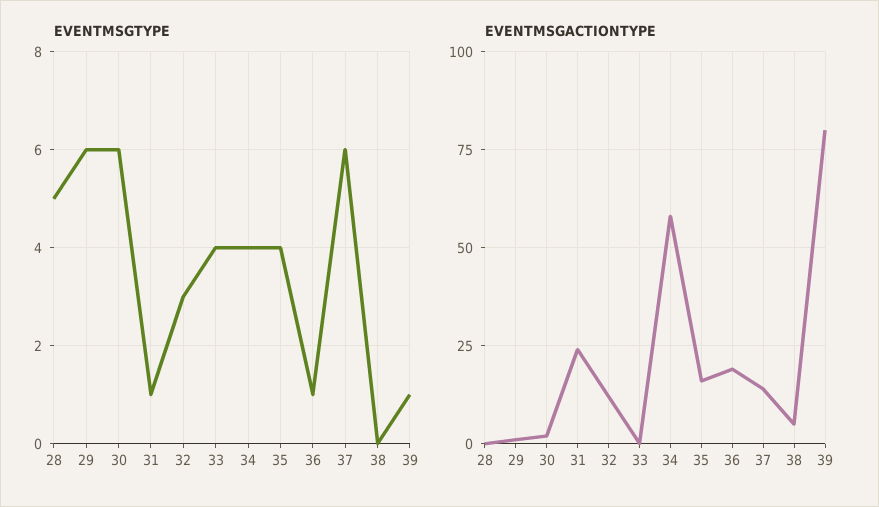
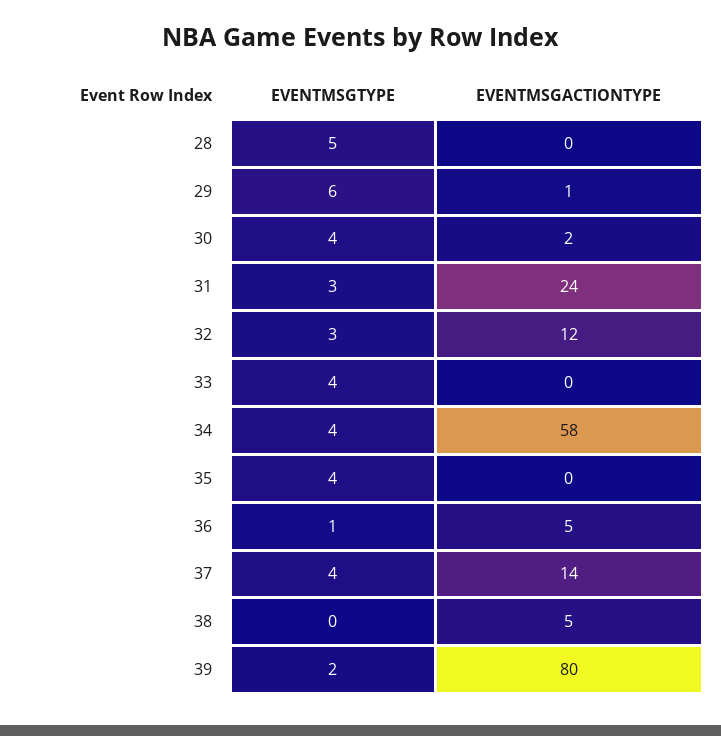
  {
    "EVENTMSGTYPE": {
      "28": 5,
      "29": 6,
-     "30": 6,
+     "30": 4,
-     "31": 1,
+     "31": 3,
      "32": 3,
      "33": 4,
      "34": 4,
      "35": 4,
      "36": 1,
-     "37": 6,
+     "37": 4,
      "38": 0,
-     "39": 1
+     "39": 2
    },
    "EVENTMSGACTIONTYPE": {
      "28": 0,
      "29": 1,
      "30": 2,
      "31": 24,
      "32": 12,
      "33": 0,
      "34": 58,
-     "35": 15,
+     "35": 0,
-     "36": 20,
+     "36": 5,
      "37": 14,
      "38": 5,
      "39": 80
    }
  }

